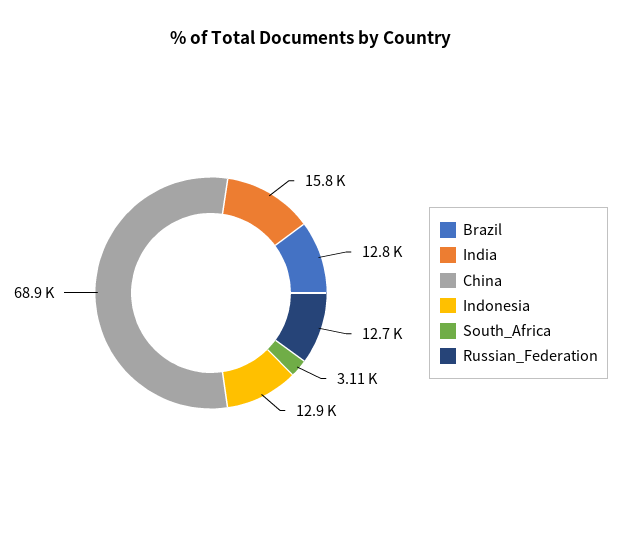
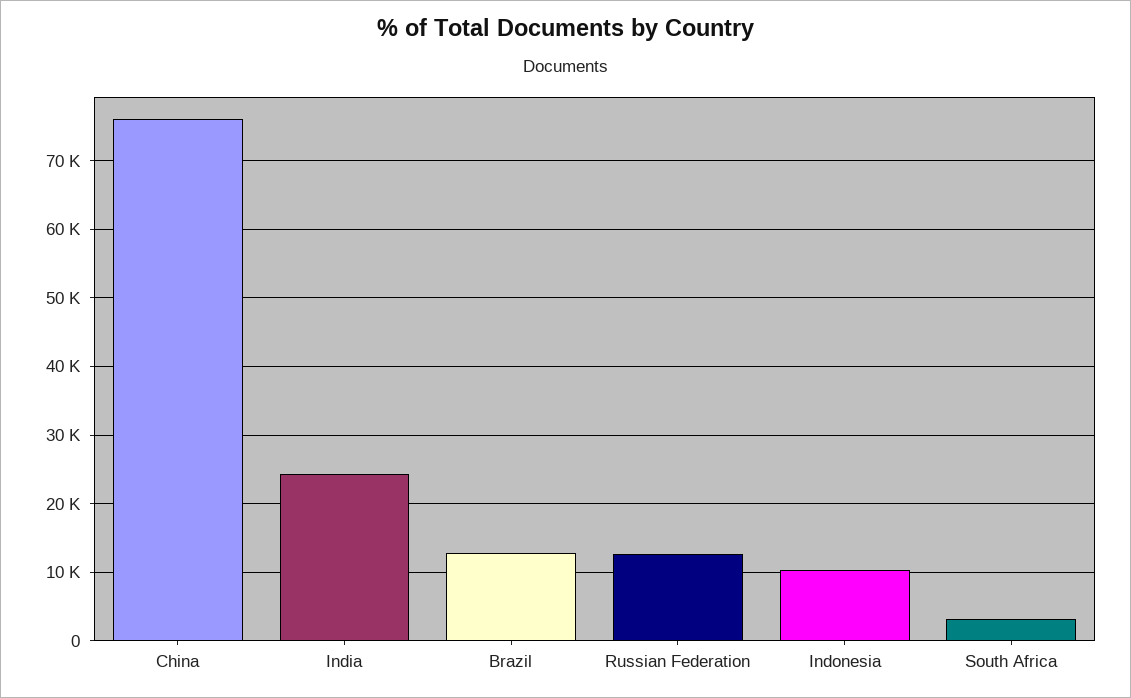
  {
    "Brazil": 12800,
-   "India": 15800,
+   "India": 24000,
-   "China": 68900,
+   "China": 76000,
-   "Indonesia": 12900,
+   "Indonesia": 10000,
    "South_Africa": 3110,
    "Russian_Federation": 12700
  }

